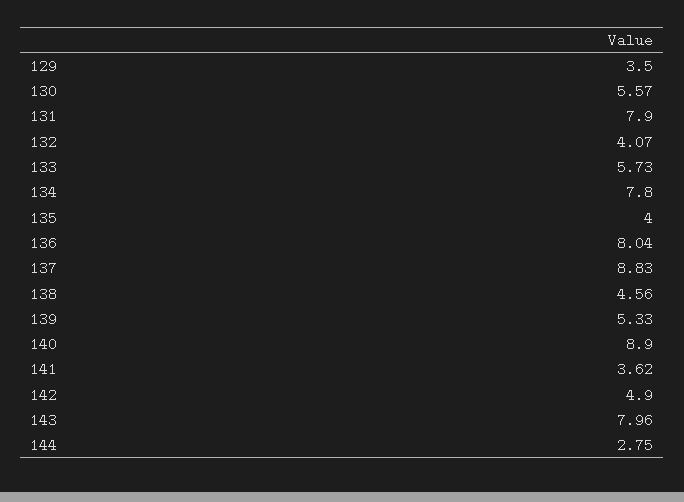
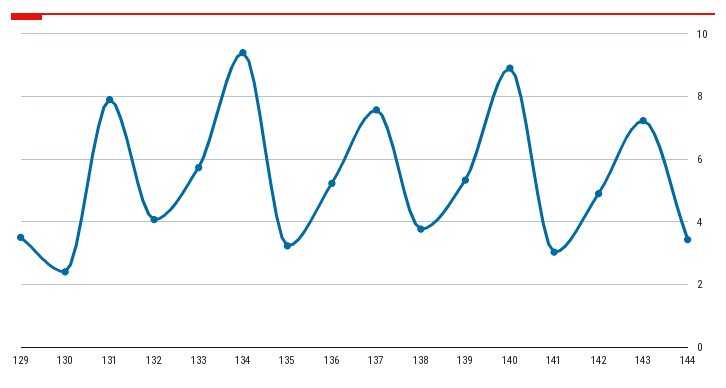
  {
    "129": 3.5,
-   "130": 5.57,
+   "130": 2.4,
    "131": 7.9,
    "132": 4.07,
    "133": 5.73,
-   "134": 7.8,
+   "134": 9.4,
-   "135": 4,
+   "135": 3.2,
-   "136": 8.04,
+   "136": 5.2,
-   "137": 8.83,
+   "137": 7.6,
-   "138": 4.56,
+   "138": 3.8,
    "139": 5.33,
    "140": 8.9,
-   "141": 3.62,
+   "141": 3,
    "142": 4.9,
-   "143": 7.96,
+   "143": 7.2,
-   "144": 2.75
+   "144": 3.4
  }

